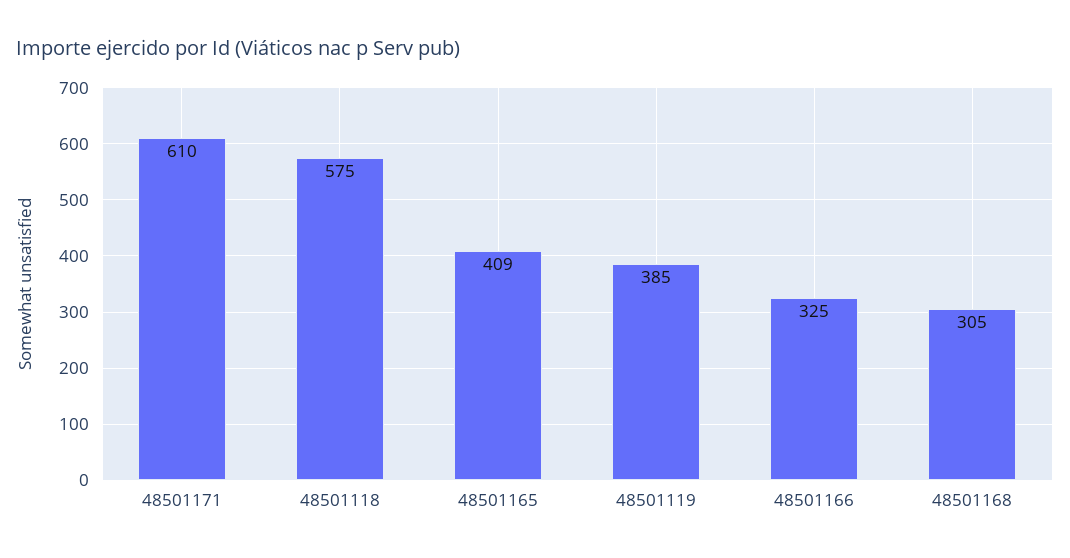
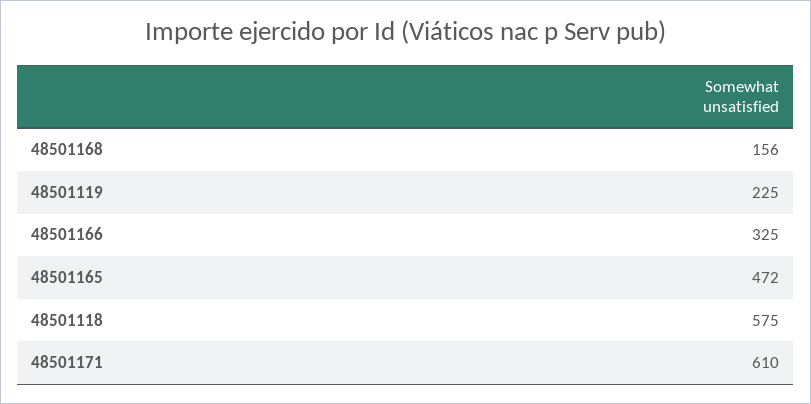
  {
    "48501171": 610,
    "48501118": 575,
-   "48501165": 409,
+   "48501165": 472,
-   "48501119": 385,
+   "48501119": 225,
    "48501166": 325,
-   "48501168": 305
+   "48501168": 156
  }

